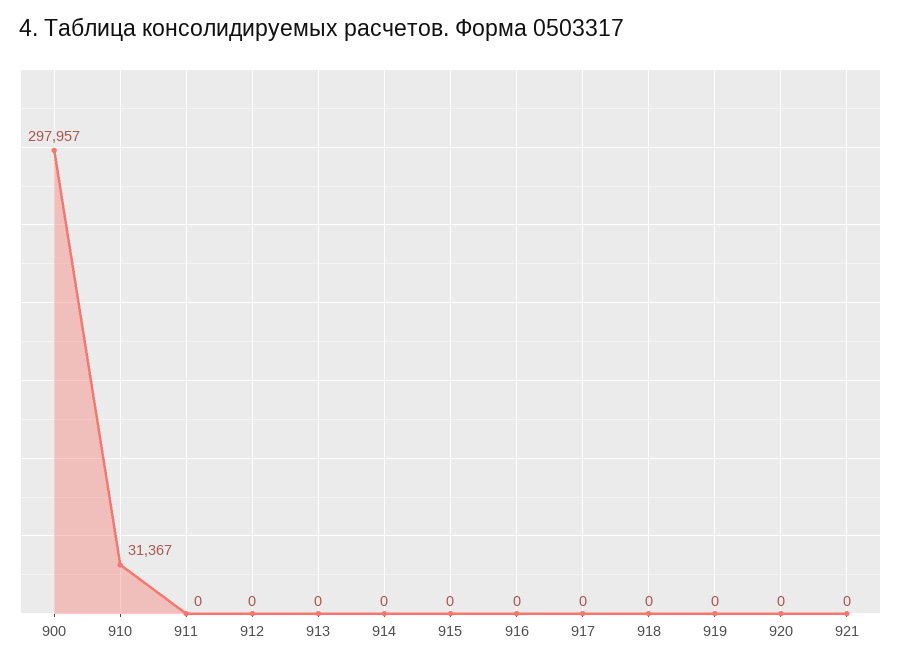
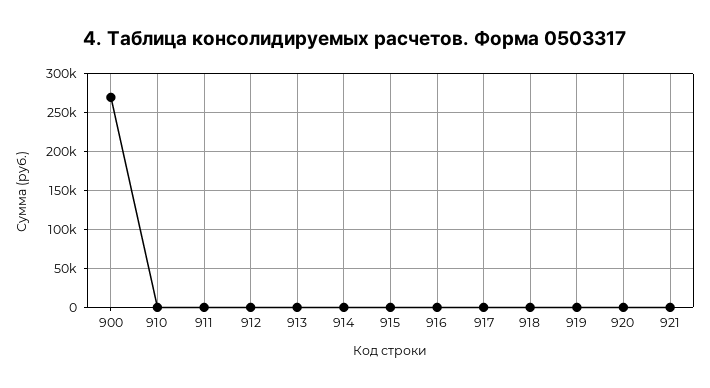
  {
-   "900": 297957,
+   "900": 270000,
-   "910": 31367,
+   "910": 0,
    "911": 0,
    "912": 0,
    "913": 0,
    "914": 0,
    "915": 0,
    "916": 0,
    "917": 0,
    "918": 0,
    "919": 0,
    "920": 0,
    "921": 0
  }

